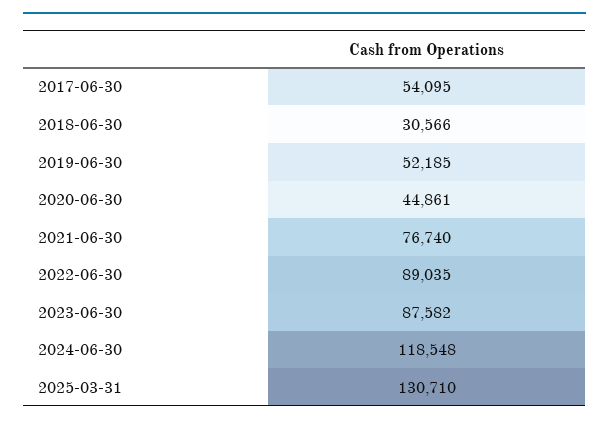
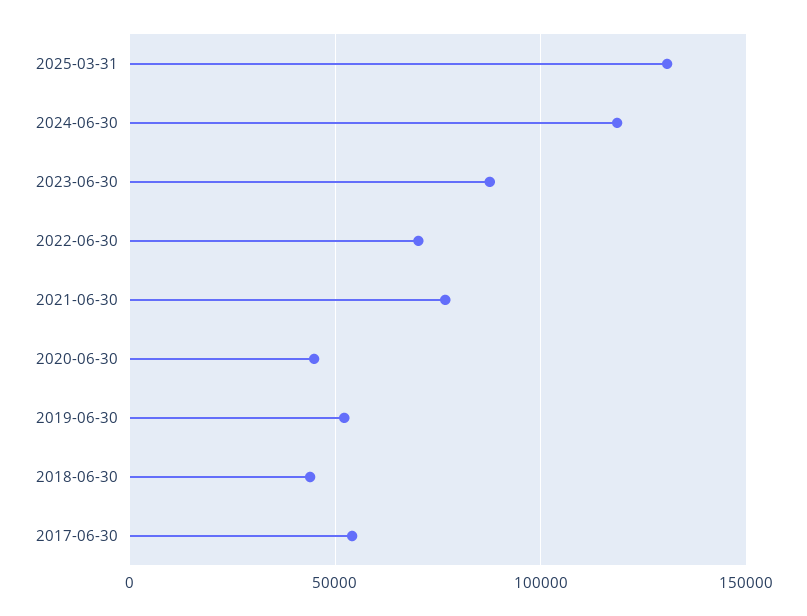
  {
    "2017-06-30": 54095,
-   "2018-06-30": 30566,
+   "2018-06-30": 45000,
    "2019-06-30": 52185,
    "2020-06-30": 44861,
    "2021-06-30": 76740,
-   "2022-06-30": 89035,
+   "2022-06-30": 70000,
    "2023-06-30": 87582,
    "2024-06-30": 118548,
    "2025-03-31": 130710
  }

